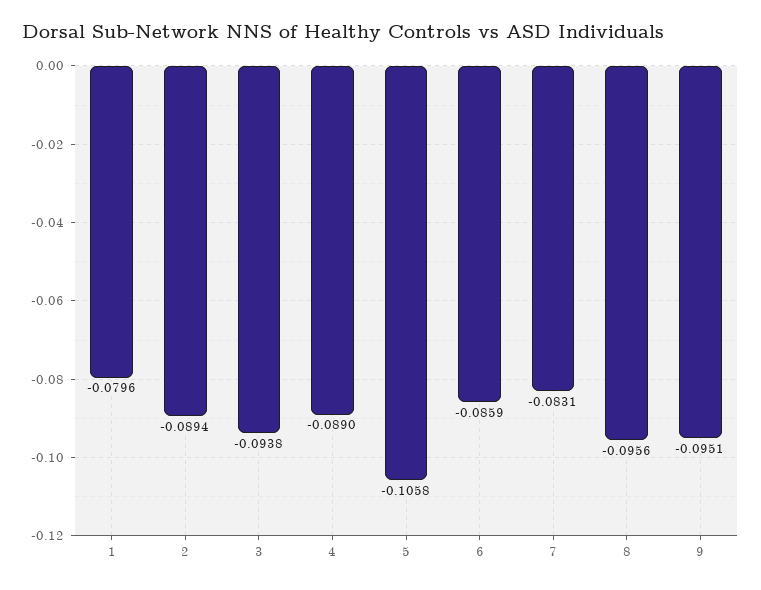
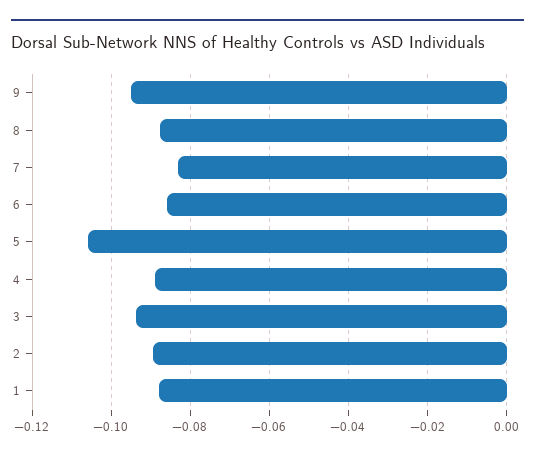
  {
-   "1": -0.0796,
+   "1": -0.088,
    "2": -0.0894,
    "3": -0.0938,
    "4": -0.089,
    "5": -0.1058,
    "6": -0.0859,
    "7": -0.0831,
-   "8": -0.0956,
+   "8": -0.088,
    "9": -0.0951
  }

